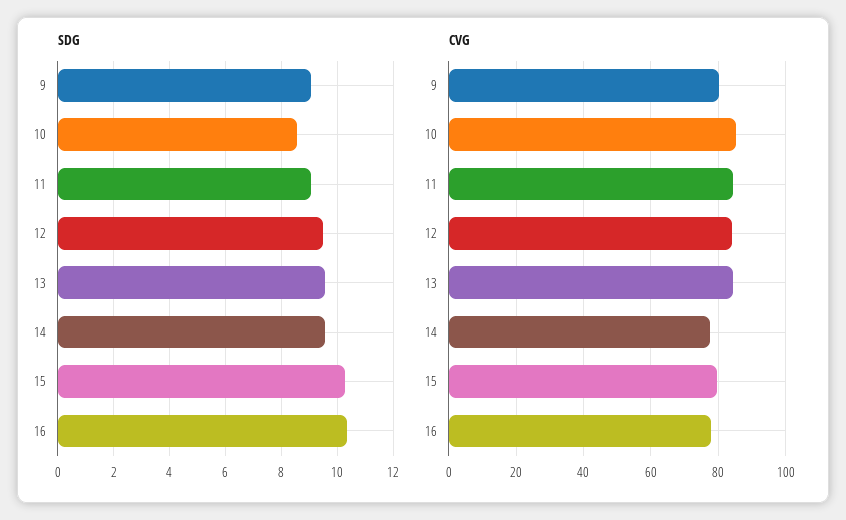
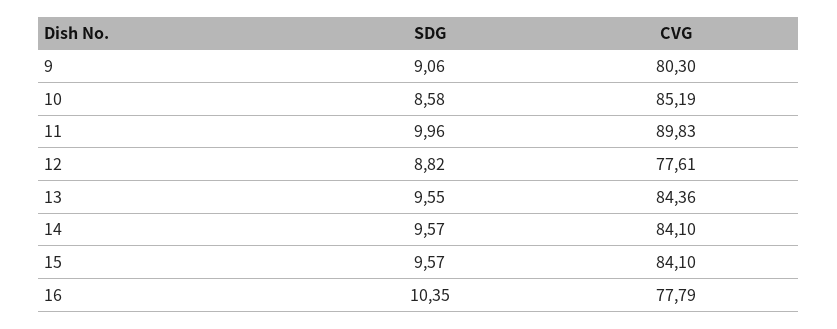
  {
    "SDG": {
      "9": 9.06,
      "10": 8.58,
-     "11": 9,
+     "11": 9.96,
-     "12": 9.5,
+     "12": 8.82,
      "13": 9.55,
      "14": 9.57,
-     "15": 10.25,
+     "15": 9.57,
      "16": 10.35
    },
    "CVG": {
      "9": 80.3,
      "10": 85.19,
-     "11": 84,
+     "11": 89.83,
-     "12": 84,
+     "12": 77.61,
      "13": 84.36,
-     "14": 78,
+     "14": 84.1,
-     "15": 80,
+     "15": 84.1,
      "16": 77.79
    }
  }

